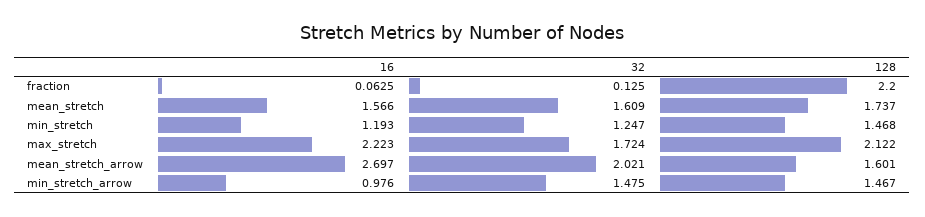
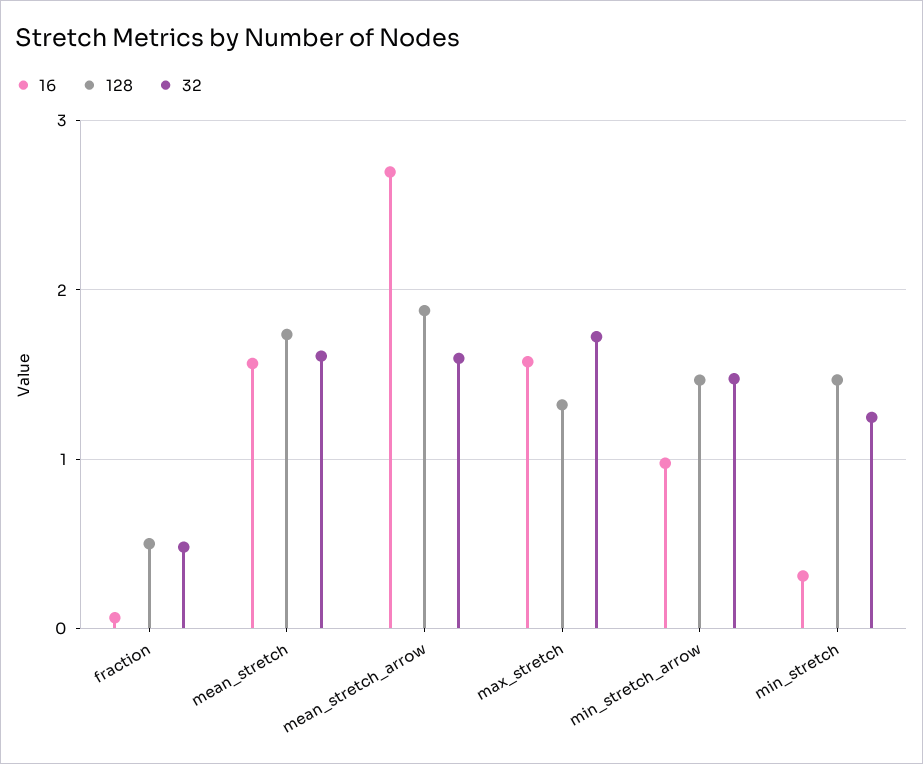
  {
    "16": {
      "fraction": 0.0625,
      "mean_stretch": 1.566,
-     "min_stretch": 1.193,
+     "min_stretch": 0.3,
-     "max_stretch": 2.223,
+     "max_stretch": 1.6,
      "mean_stretch_arrow": 2.697,
      "min_stretch_arrow": 0.976
    },
    "32": {
-     "fraction": 0.125,
+     "fraction": 0.5,
      "mean_stretch": 1.609,
      "min_stretch": 1.247,
      "max_stretch": 1.724,
-     "mean_stretch_arrow": 2.021,
+     "mean_stretch_arrow": 1.6,
      "min_stretch_arrow": 1.475
    },
    "128": {
-     "fraction": 2.2,
+     "fraction": 0.5,
      "mean_stretch": 1.737,
      "min_stretch": 1.468,
-     "max_stretch": 2.122,
+     "max_stretch": 1.3,
-     "mean_stretch_arrow": 1.601,
+     "mean_stretch_arrow": 1.9,
      "min_stretch_arrow": 1.467
    }
  }

